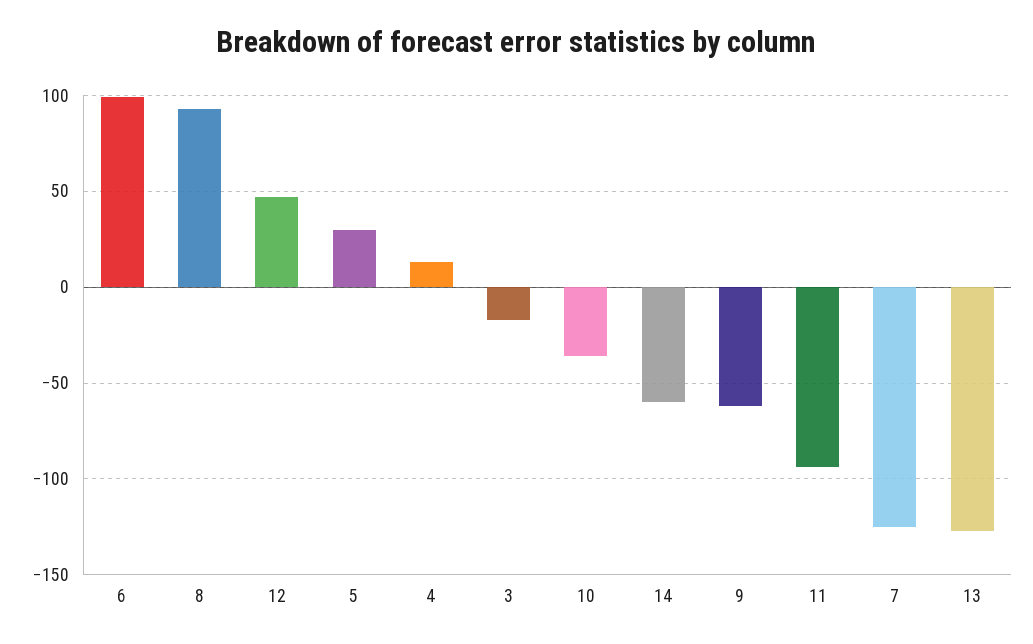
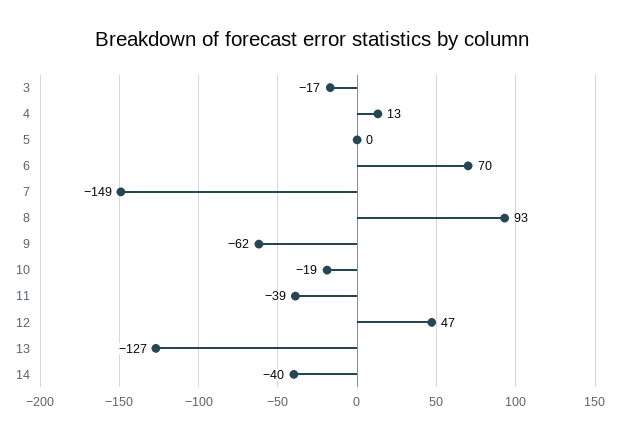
  {
-   "6": 100,
+   "6": 70,
    "8": 93,
    "12": 47,
-   "5": 30,
+   "5": 0,
    "4": 13,
    "3": -17,
-   "10": -35,
+   "10": -19,
-   "14": -60,
+   "14": -40,
    "9": -62,
-   "11": -95,
+   "11": -39,
-   "7": -125,
+   "7": -149,
    "13": -127
  }

